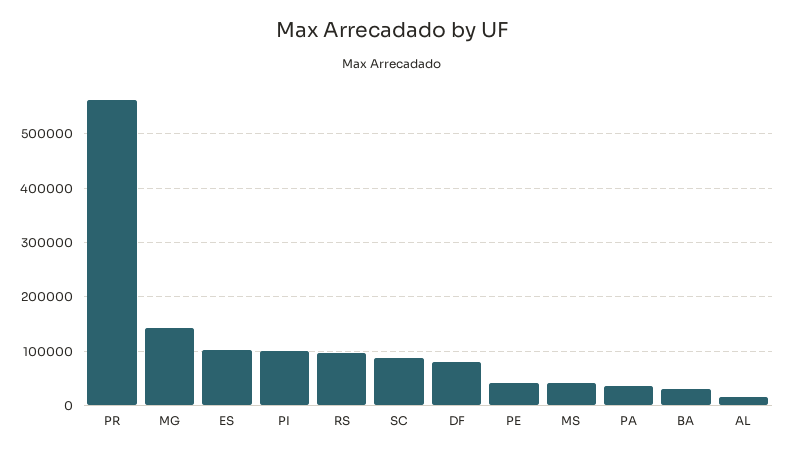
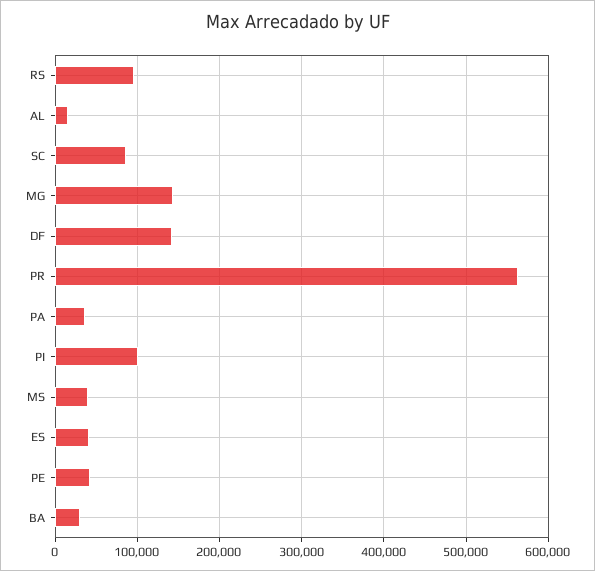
  {
    "PR": 560000,
    "MG": 140000,
-   "ES": 100000,
+   "ES": 40000,
    "PI": 100000,
    "RS": 100000,
    "SC": 90000,
-   "DF": 80000,
+   "DF": 140000,
    "PE": 40000,
    "MS": 40000,
    "PA": 40000,
    "BA": 30000,
    "AL": 20000
  }

